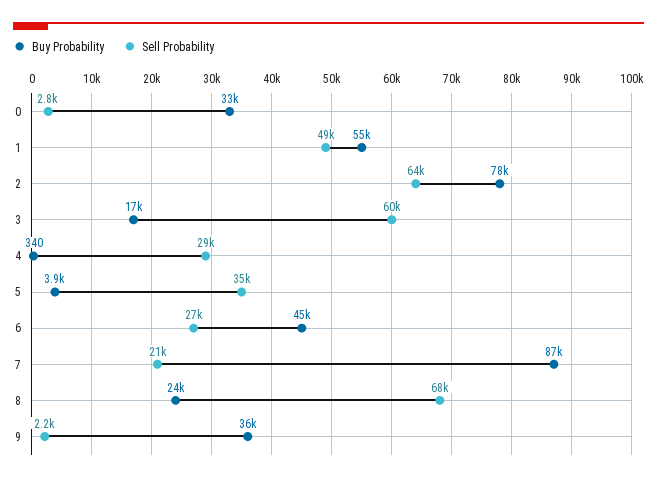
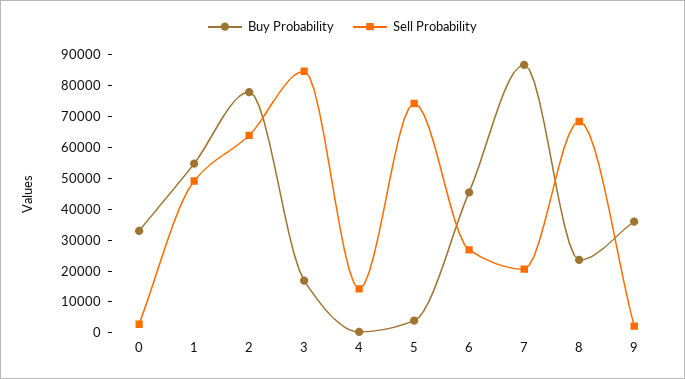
  {
    "Buy Probability": {
      "0": 33000,
      "1": 55000,
      "2": 78000,
      "3": 17000,
      "4": 340,
      "5": 3900,
      "6": 45000,
      "7": 87000,
      "8": 24000,
      "9": 36000
    },
    "Sell Probability": {
      "0": 2800,
      "1": 49000,
      "2": 64000,
-     "3": 60000,
+     "3": 85000,
-     "4": 29000,
+     "4": 15000,
-     "5": 35000,
+     "5": 75000,
      "6": 27000,
      "7": 21000,
      "8": 68000,
      "9": 2200
    }
  }

